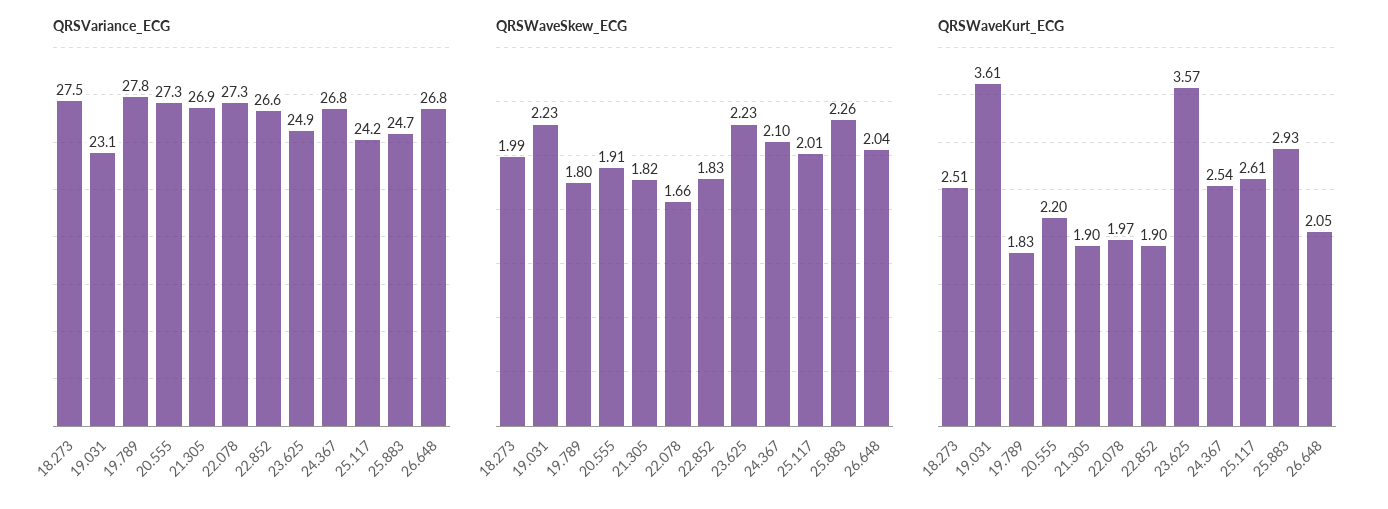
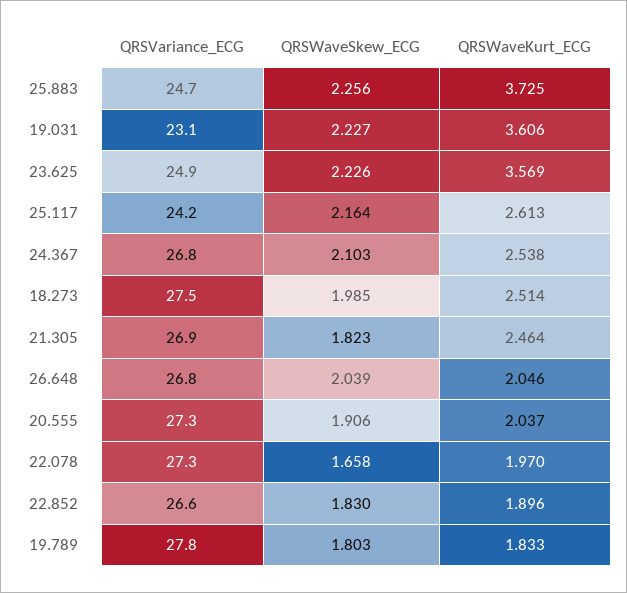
  {
    "QRSVariance_ECG": {
      "18.273": 27.5,
      "19.031": 23.1,
      "19.789": 27.8,
      "20.555": 27.3,
      "21.305": 26.9,
      "22.078": 27.3,
      "22.852": 26.6,
      "23.625": 24.9,
      "24.367": 26.8,
      "25.117": 24.2,
      "25.883": 24.7,
      "26.648": 26.8
    },
    "QRSWaveSkew_ECG": {
      "18.273": 1.985,
      "19.031": 2.227,
      "19.789": 1.803,
      "20.555": 1.906,
      "21.305": 1.823,
      "22.078": 1.658,
      "22.852": 1.83,
      "23.625": 2.226,
      "24.367": 2.103,
-     "25.117": 2.01,
+     "25.117": 2.164,
      "25.883": 2.256,
      "26.648": 2.039
    },
    "QRSWaveKurt_ECG": {
      "18.273": 2.514,
      "19.031": 3.606,
      "19.789": 1.833,
-     "20.555": 2.2,
+     "20.555": 2.037,
-     "21.305": 1.9,
+     "21.305": 2.464,
      "22.078": 1.97,
      "22.852": 1.896,
      "23.625": 3.569,
      "24.367": 2.538,
      "25.117": 2.613,
-     "25.883": 2.93,
+     "25.883": 3.725,
      "26.648": 2.046
    }
  }

